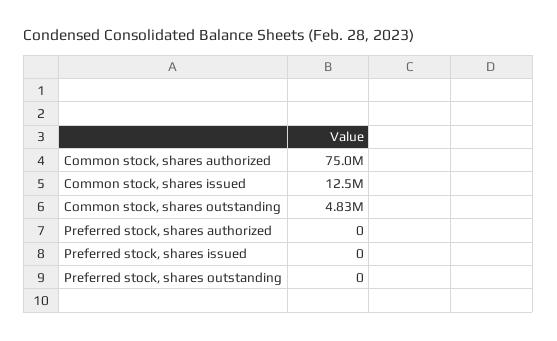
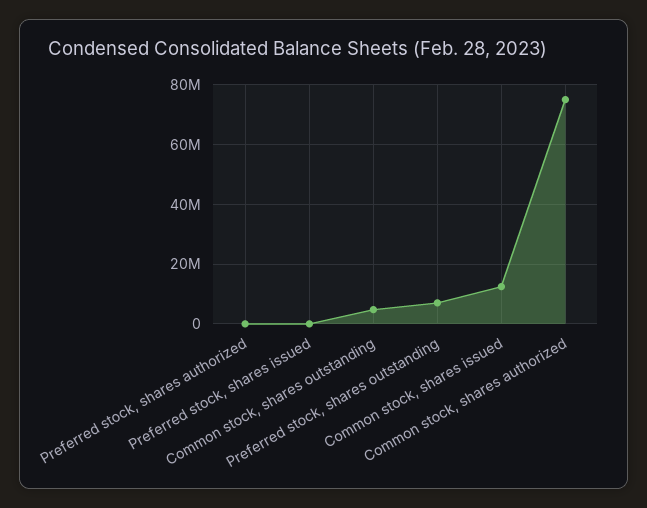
  {
    "Common stock, shares authorized": 75000000,
    "Common stock, shares issued": 12500000,
    "Common stock, shares outstanding": 4830000,
    "Preferred stock, shares authorized": 0,
    "Preferred stock, shares issued": 0,
-   "Preferred stock, shares outstanding": 0
+   "Preferred stock, shares outstanding": 7500000
  }

